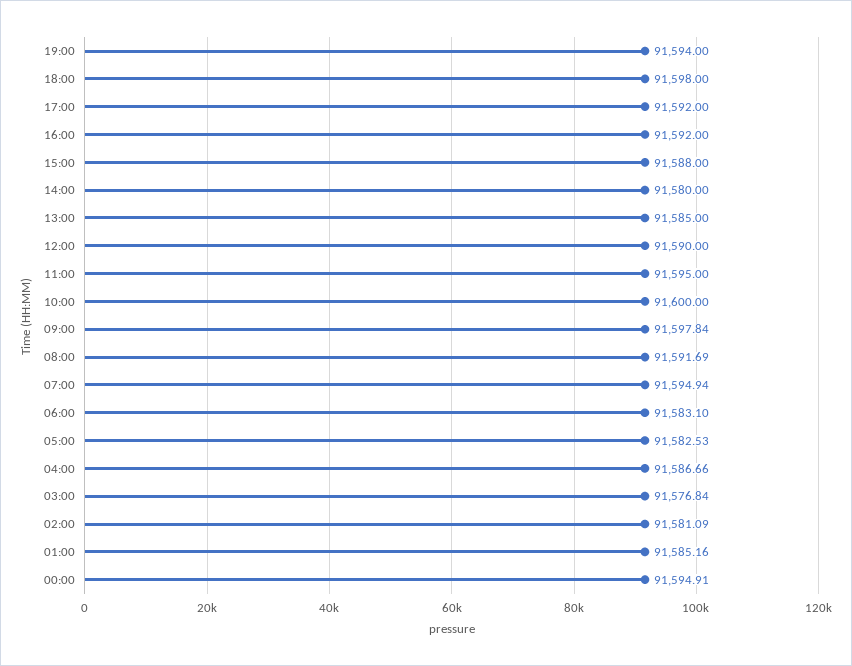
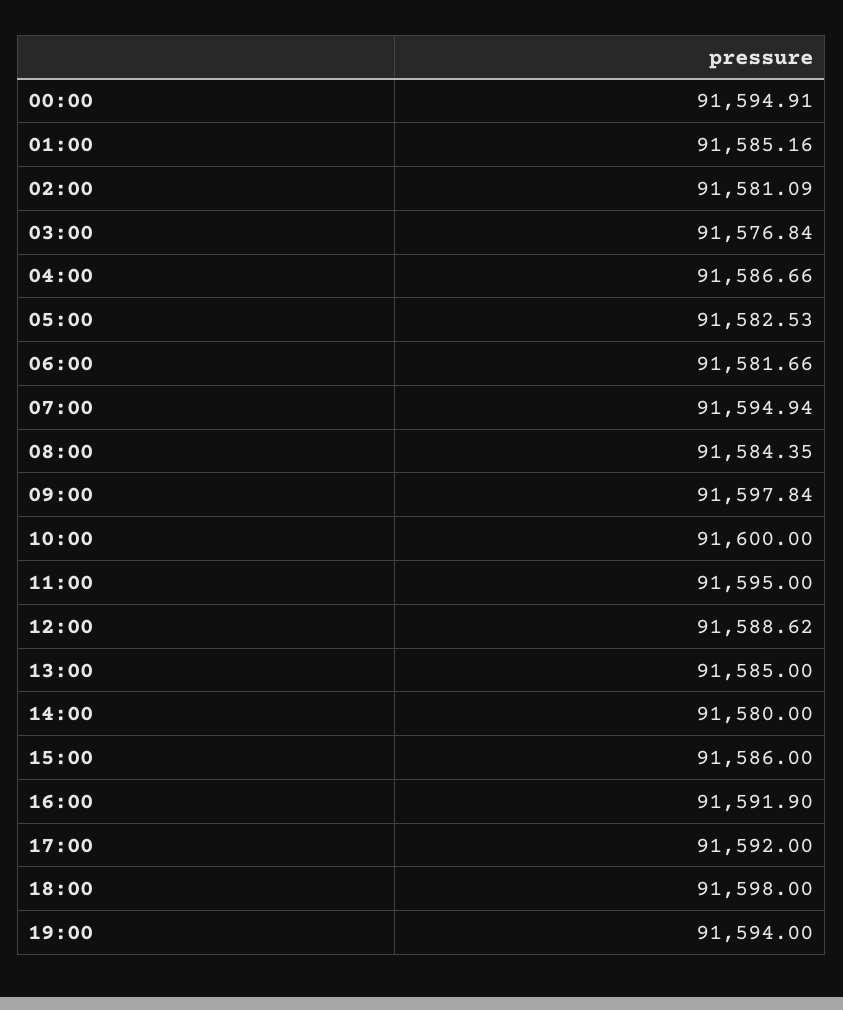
  {
    "19:00": 91594,
    "18:00": 91598,
    "17:00": 91592,
-   "16:00": 91592,
+   "16:00": 91591.9,
-   "15:00": 91588,
+   "15:00": 91586,
    "14:00": 91580,
    "13:00": 91585,
-   "12:00": 91590,
+   "12:00": 91588.62,
    "11:00": 91595,
    "10:00": 91600,
    "09:00": 91597.84,
-   "08:00": 91591.69,
+   "08:00": 91584.35,
    "07:00": 91594.94,
-   "06:00": 91583.1,
+   "06:00": 91581.66,
    "05:00": 91582.53,
    "04:00": 91586.66,
    "03:00": 91576.84,
    "02:00": 91581.09,
    "01:00": 91585.16,
    "00:00": 91594.91
  }

